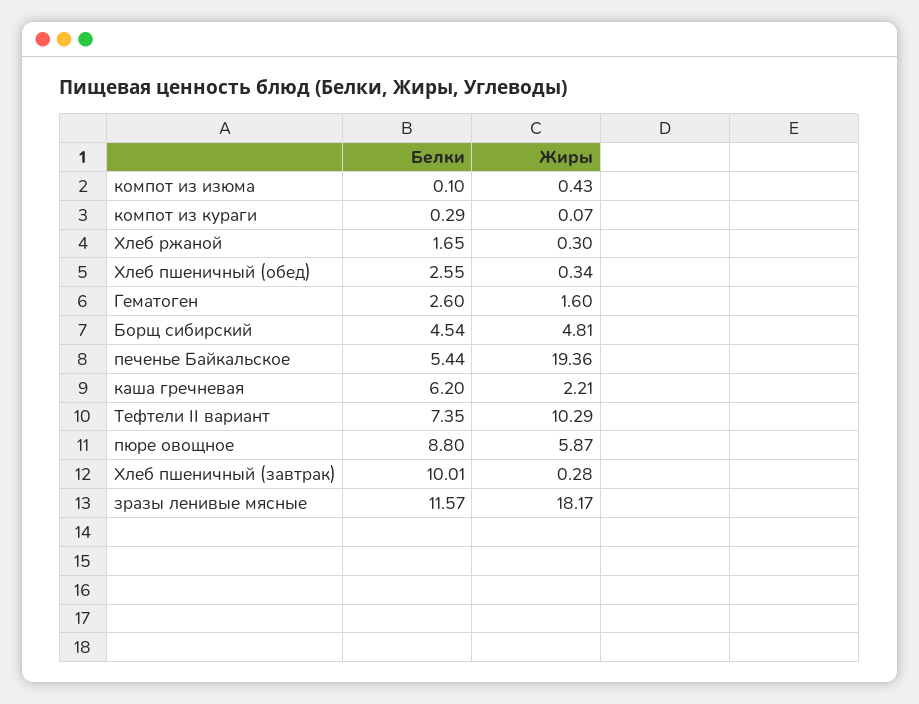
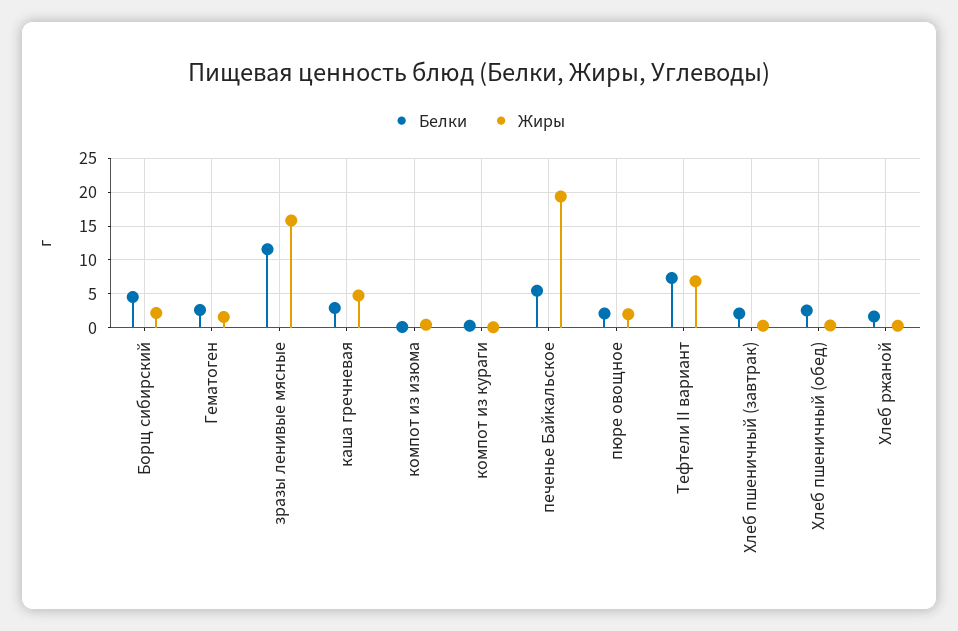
  {
    "Белки": {
      "компот из изюма": 0.1,
      "компот из кураги": 0.29,
      "Хлеб ржаной": 1.65,
      "Хлеб пшеничный (обед)": 2.55,
      "Гематоген": 2.6,
      "Борщ сибирский": 4.54,
      "печенье Байкальское": 5.44,
-     "каша гречневая": 6.2,
+     "каша гречневая": 3,
      "Тефтели II вариант": 7.35,
-     "пюре овощное": 8.8,
+     "пюре овощное": 2,
-     "Хлеб пшеничный (завтрак)": 10.01,
+     "Хлеб пшеничный (завтрак)": 2,
      "зразы ленивые мясные": 11.57
    },
    "Жиры": {
      "компот из изюма": 0.43,
      "компот из кураги": 0.07,
      "Хлеб ржаной": 0.3,
      "Хлеб пшеничный (обед)": 0.34,
      "Гематоген": 1.6,
-     "Борщ сибирский": 4.81,
+     "Борщ сибирский": 2,
      "печенье Байкальское": 19.36,
-     "каша гречневая": 2.21,
+     "каша гречневая": 5,
-     "Тефтели II вариант": 10.29,
+     "Тефтели II вариант": 7,
-     "пюре овощное": 5.87,
+     "пюре овощное": 2,
      "Хлеб пшеничный (завтрак)": 0.28,
-     "зразы ленивые мясные": 18.17
+     "зразы ленивые мясные": 16
    }
  }

